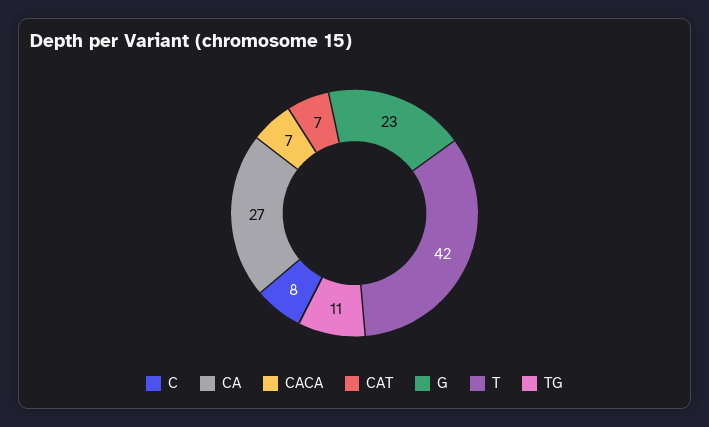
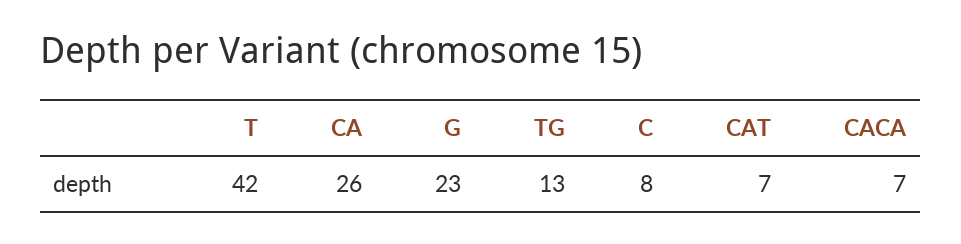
  {
    "C": 8,
-   "CA": 27,
+   "CA": 26,
    "CACA": 7,
    "CAT": 7,
    "G": 23,
    "T": 42,
-   "TG": 11
+   "TG": 13
  }

